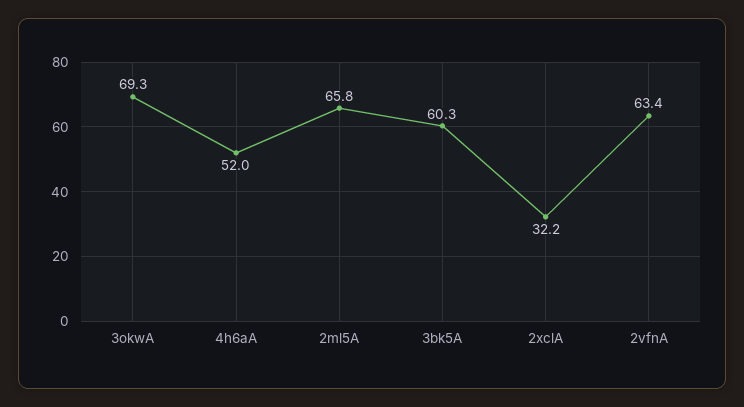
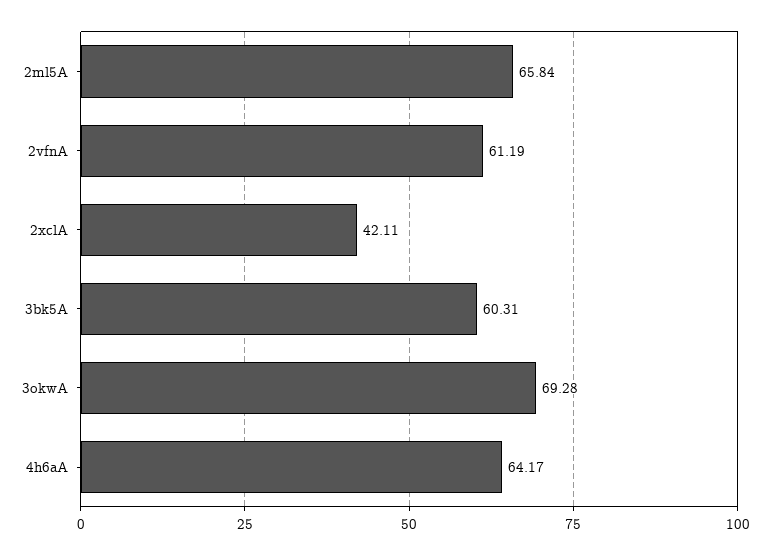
  {
    "3okwA": 69.28,
-   "4h6aA": 52,
+   "4h6aA": 64.17,
    "2ml5A": 65.84,
    "3bk5A": 60.31,
-   "2xclA": 32.2,
+   "2xclA": 42.11,
-   "2vfnA": 63.4
+   "2vfnA": 61.19
  }

